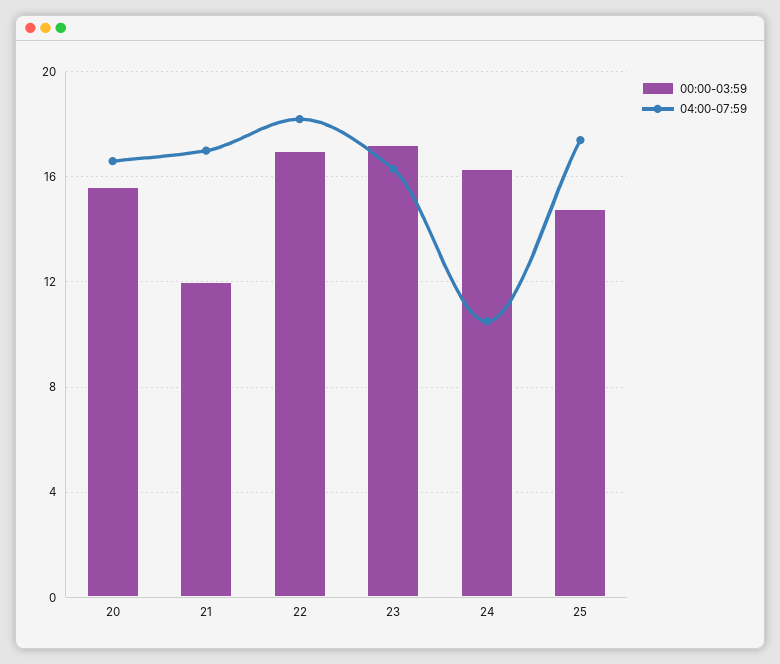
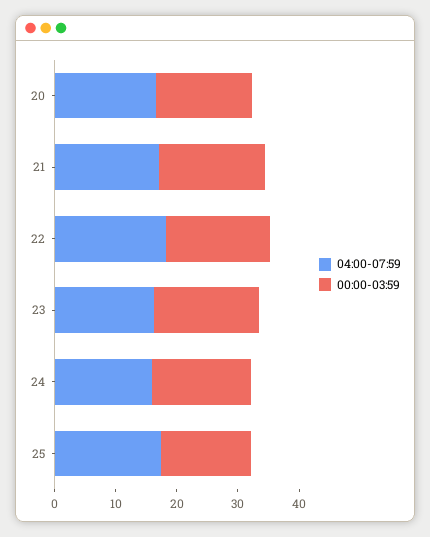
  {
    "00:00-03:59": {
      "20": 15.5,
-     "21": 12,
+     "21": 18,
      "22": 17,
      "23": 17,
      "24": 16.5,
      "25": 15
    },
    "04:00-07:59": {
      "20": 16.5,
      "21": 17,
      "22": 18,
      "23": 16.5,
-     "24": 10.5,
+     "24": 16,
      "25": 17.5
    }
  }

